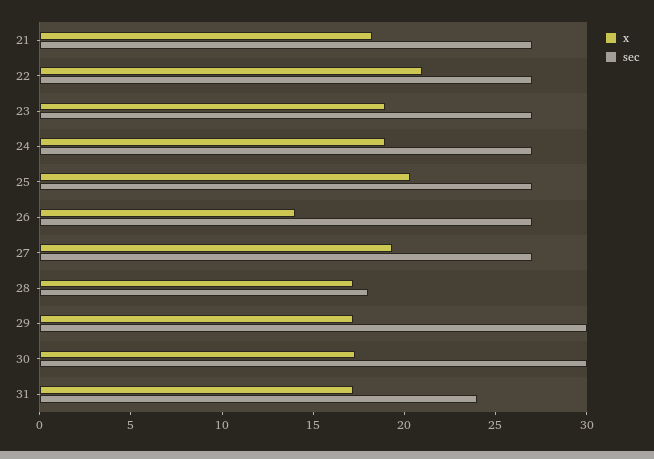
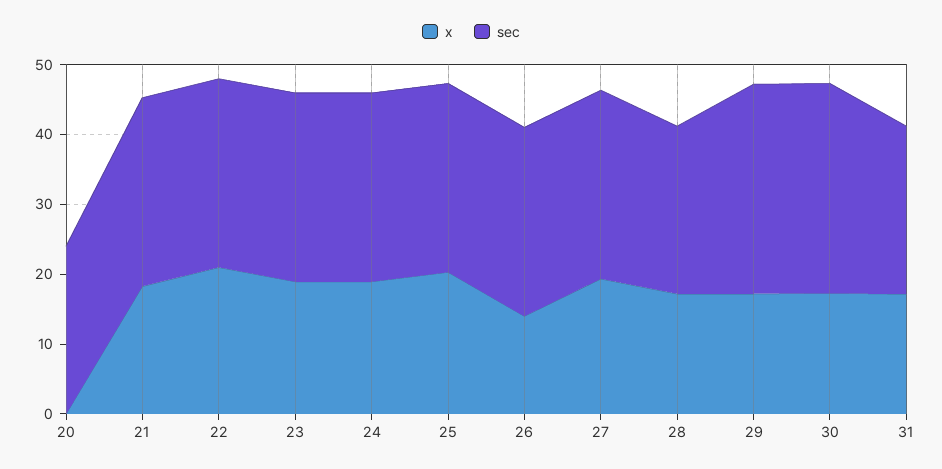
  {
    "x": {
      "21": 18,
      "22": 21,
      "23": 19,
      "24": 19,
      "25": 20,
      "26": 14,
      "27": 19,
      "28": 17,
      "29": 17,
      "30": 17,
-     "31": 17
+     "31": 17,
+     "20": 0
    },
    "sec": {
      "21": 27,
      "22": 27,
      "23": 27,
      "24": 27,
      "25": 27,
      "26": 27,
      "27": 27,
-     "28": 18,
+     "28": 24,
      "29": 30,
      "30": 30,
-     "31": 24
+     "31": 24,
+     "20": 24
    }
  }

